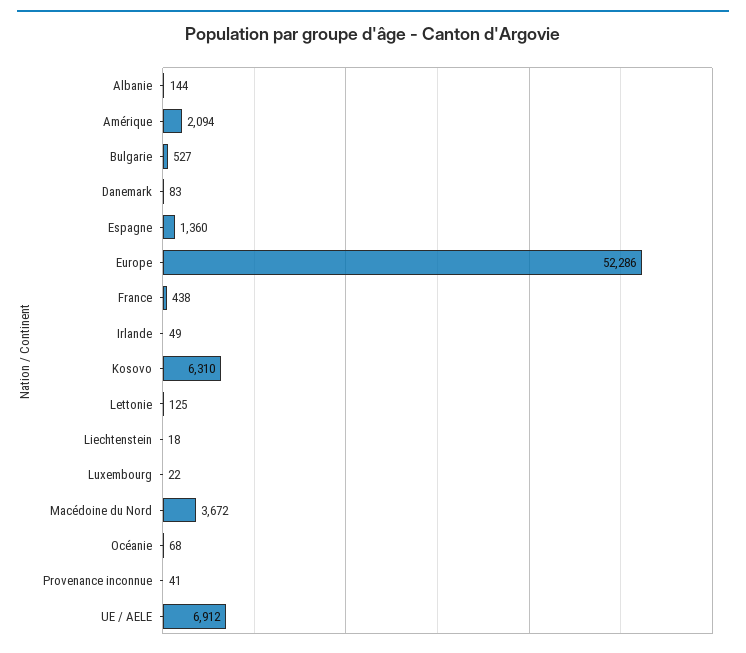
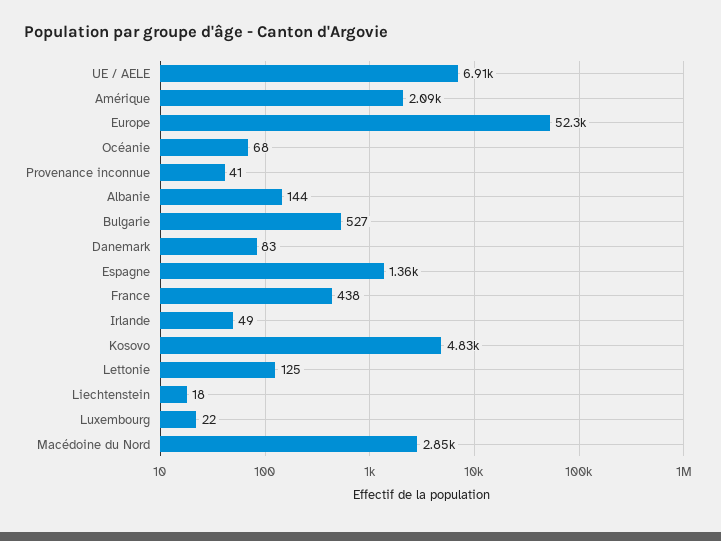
  {
    "Albanie": 144,
    "Amérique": 2094,
    "Bulgarie": 527,
    "Danemark": 83,
    "Espagne": 1360,
    "Europe": 52286,
    "France": 438,
    "Irlande": 49,
-   "Kosovo": 6310,
+   "Kosovo": 4830,
    "Lettonie": 125,
    "Liechtenstein": 18,
    "Luxembourg": 22,
-   "Macédoine du Nord": 3672,
+   "Macédoine du Nord": 2850,
    "Océanie": 68,
    "Provenance inconnue": 41,
    "UE / AELE": 6912
  }

